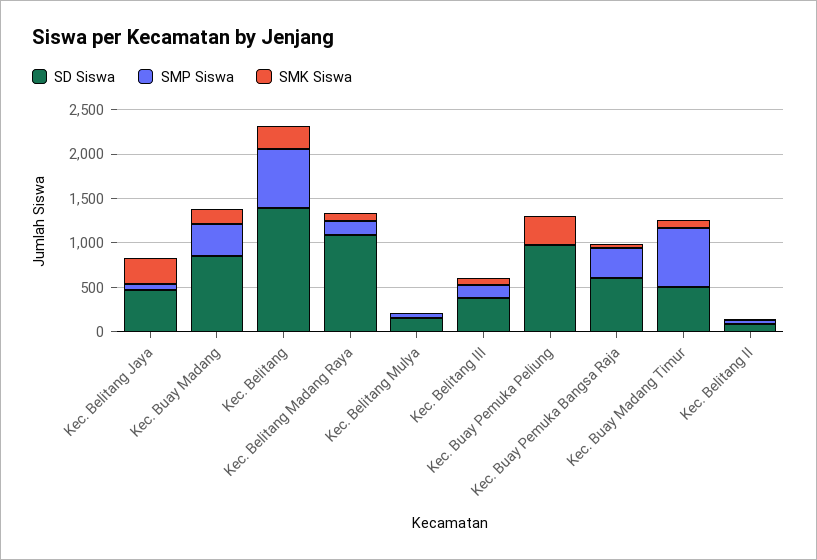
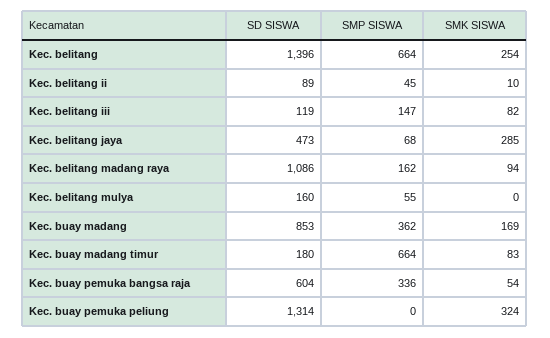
  {
    "SD Siswa": {
      "Kec. Belitang Jaya": 473,
      "Kec. Buay Madang": 853,
      "Kec. Belitang": 1396,
      "Kec. Belitang Madang Raya": 1086,
      "Kec. Belitang Mulya": 160,
-     "Kec. Belitang III": 400,
+     "Kec. Belitang III": 119,
-     "Kec. Buay Pemuka Peliung": 1000,
+     "Kec. Buay Pemuka Peliung": 1314,
      "Kec. Buay Pemuka Bangsa Raja": 604,
-     "Kec. Buay Madang Timur": 500,
+     "Kec. Buay Madang Timur": 180,
      "Kec. Belitang II": 89
    },
    "SMP Siswa": {
      "Kec. Belitang Jaya": 68,
      "Kec. Buay Madang": 362,
      "Kec. Belitang": 664,
      "Kec. Belitang Madang Raya": 162,
      "Kec. Belitang Mulya": 55,
      "Kec. Belitang III": 147,
      "Kec. Buay Pemuka Peliung": 0,
      "Kec. Buay Pemuka Bangsa Raja": 336,
      "Kec. Buay Madang Timur": 664,
      "Kec. Belitang II": 45
    },
    "SMK Siswa": {
      "Kec. Belitang Jaya": 285,
      "Kec. Buay Madang": 169,
      "Kec. Belitang": 254,
      "Kec. Belitang Madang Raya": 94,
      "Kec. Belitang Mulya": 0,
      "Kec. Belitang III": 82,
      "Kec. Buay Pemuka Peliung": 324,
      "Kec. Buay Pemuka Bangsa Raja": 54,
      "Kec. Buay Madang Timur": 83,
      "Kec. Belitang II": 10
    }
  }

